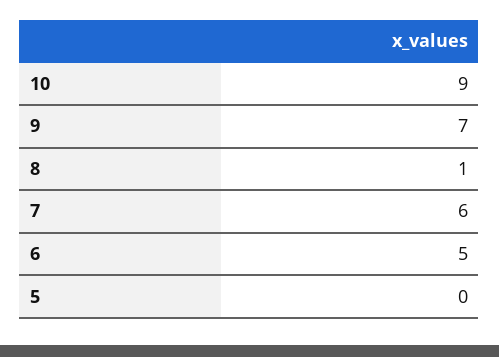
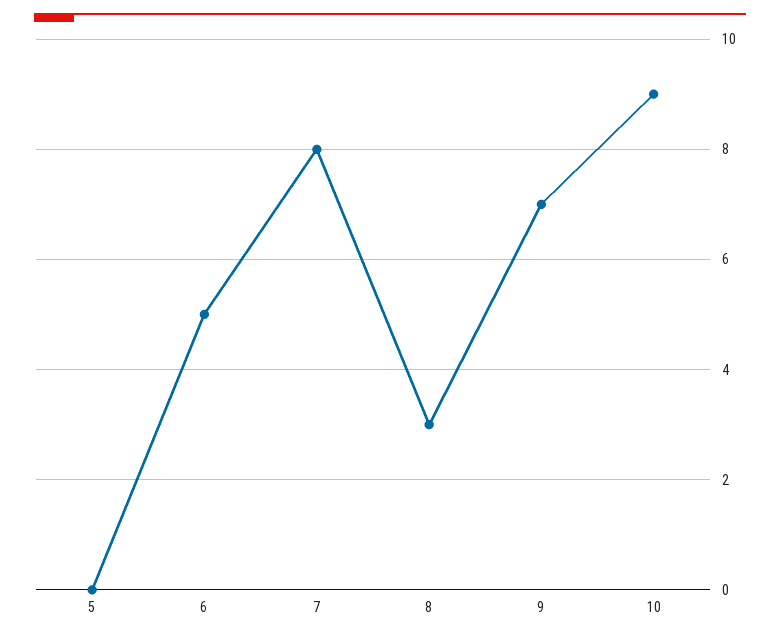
  {
    "10": 9,
    "9": 7,
-   "8": 1,
+   "8": 3,
-   "7": 6,
+   "7": 8,
    "6": 5,
    "5": 0
  }

